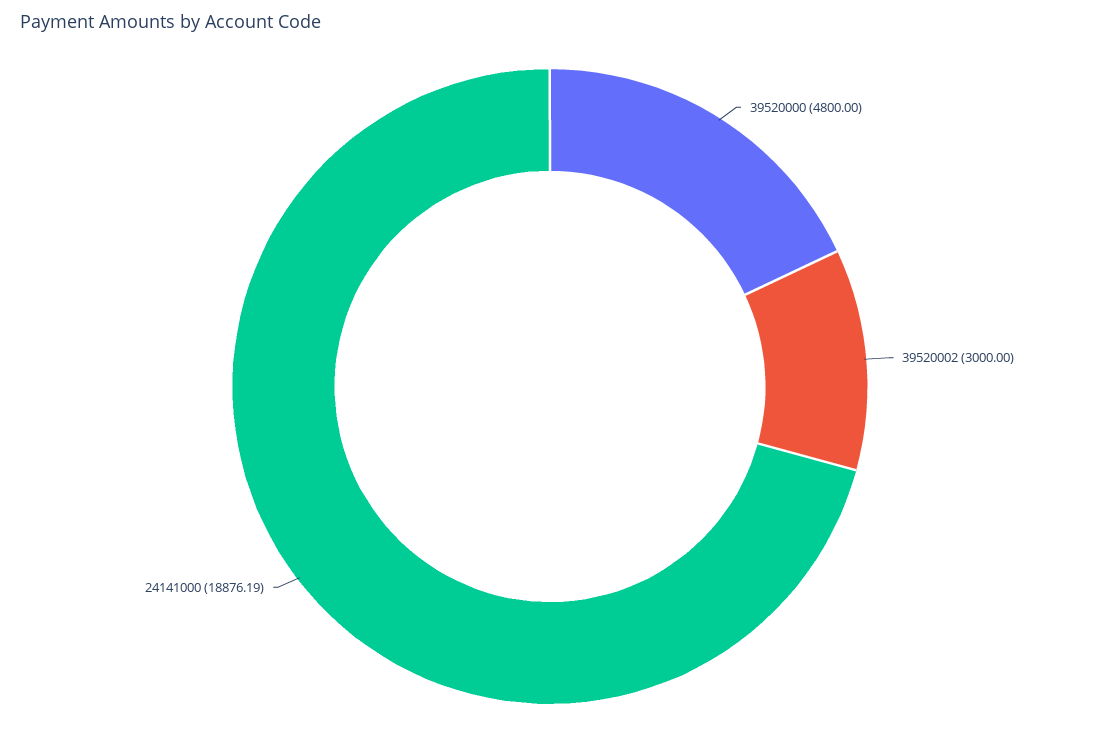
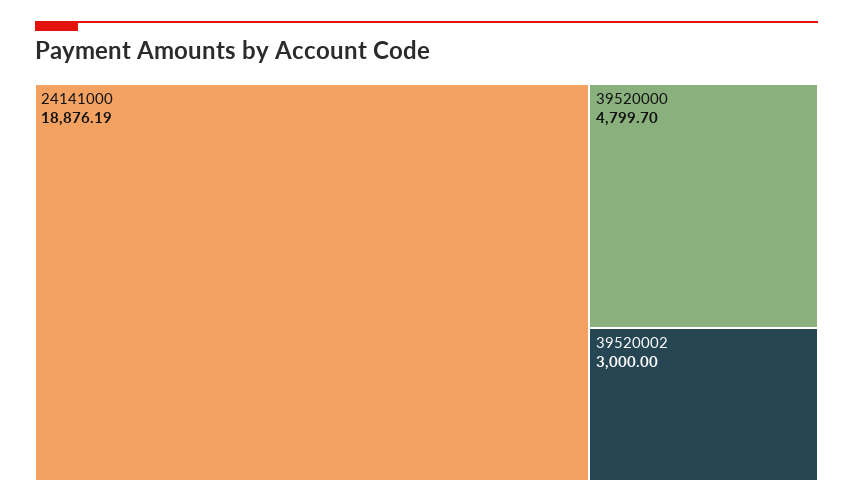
  {
-   "39520000": 4800,
+   "39520000": 4799.7,
    "39520002": 3000,
    "24141000": 18876.19
  }

